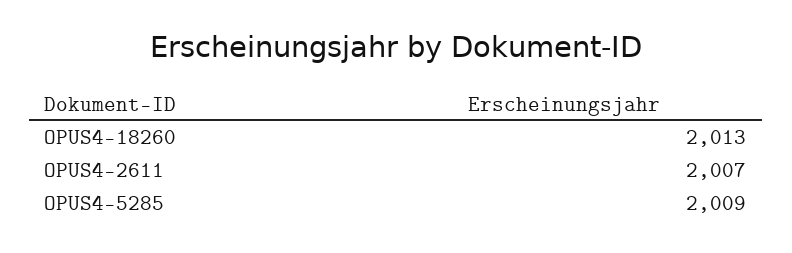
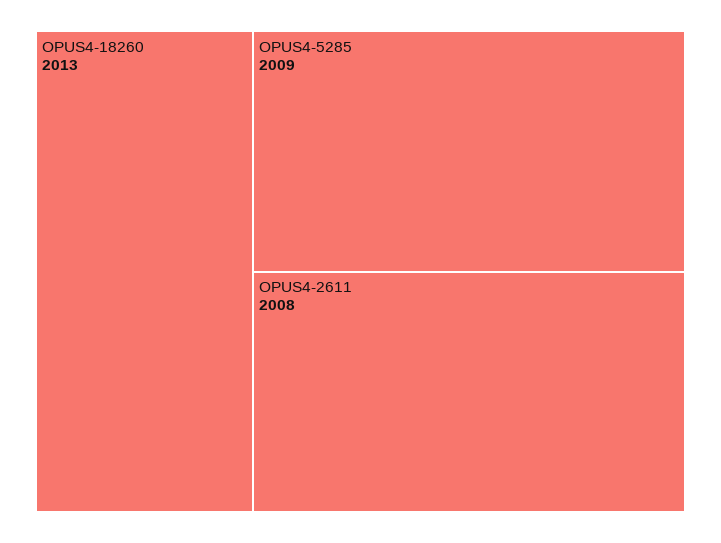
  {
    "OPUS4-18260": 2013,
-   "OPUS4-2611": 2007,
+   "OPUS4-2611": 2008,
    "OPUS4-5285": 2009
  }

